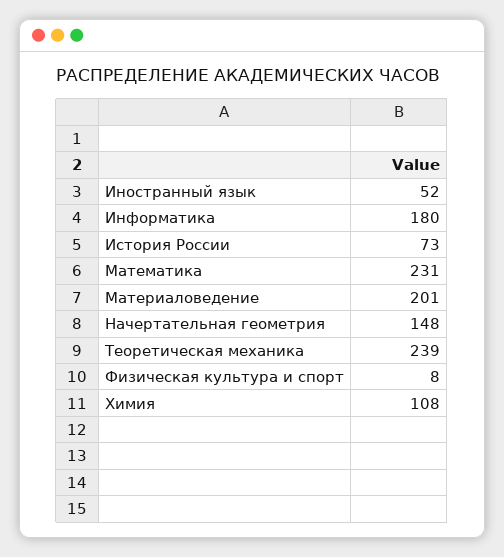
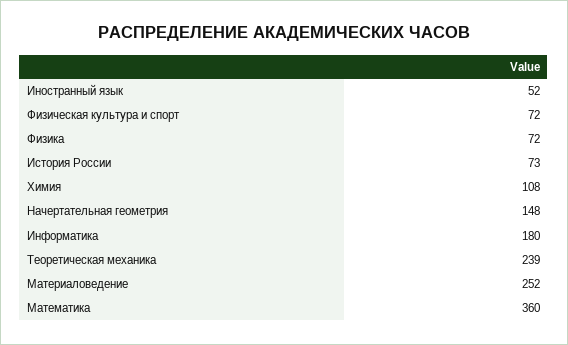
  {
    "Иностранный язык": 52,
    "Информатика": 180,
    "История России": 73,
-   "Математика": 231,
+   "Математика": 360,
-   "Материаловедение": 201,
+   "Материаловедение": 252,
    "Начертательная геометрия": 148,
    "Теоретическая механика": 239,
-   "Физическая культура и спорт": 8,
+   "Физическая культура и спорт": 72,
-   "Химия": 108
+   "Химия": 108,
+   "Физика": 72
  }

